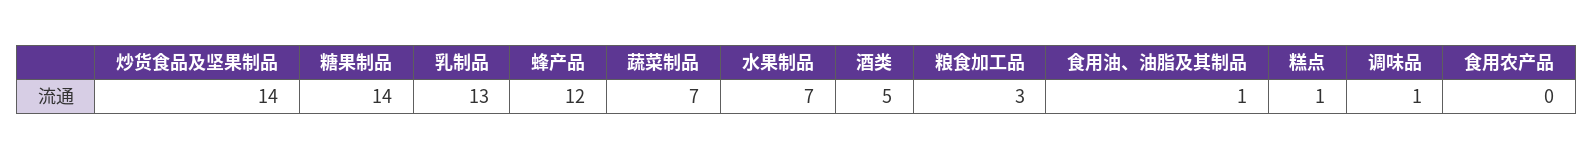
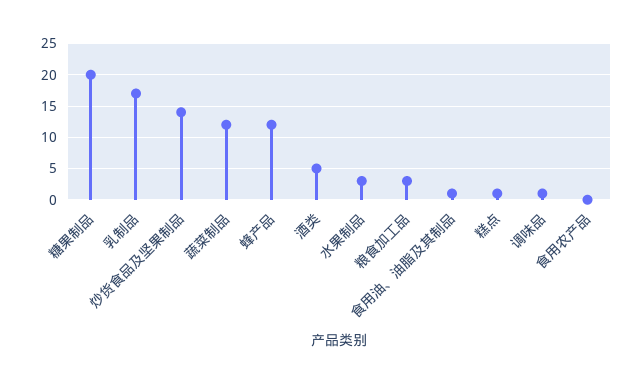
  {
    "炒货食品及坚果制品": 14,
-   "糖果制品": 14,
+   "糖果制品": 20,
-   "乳制品": 13,
+   "乳制品": 17,
    "蜂产品": 12,
-   "蔬菜制品": 7,
+   "蔬菜制品": 12,
-   "水果制品": 7,
+   "水果制品": 3,
    "酒类": 5,
    "粮食加工品": 3,
    "食用油、油脂及其制品": 1,
    "糕点": 1,
    "调味品": 1,
    "食用农产品": 0
  }

